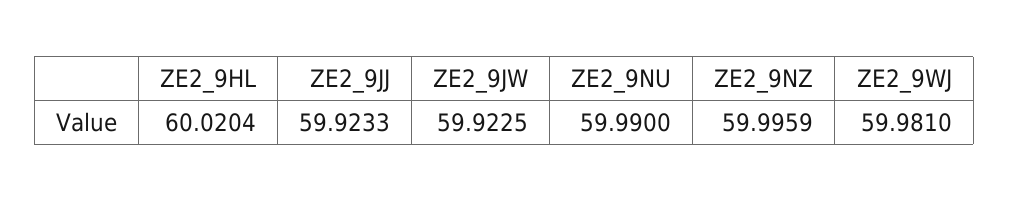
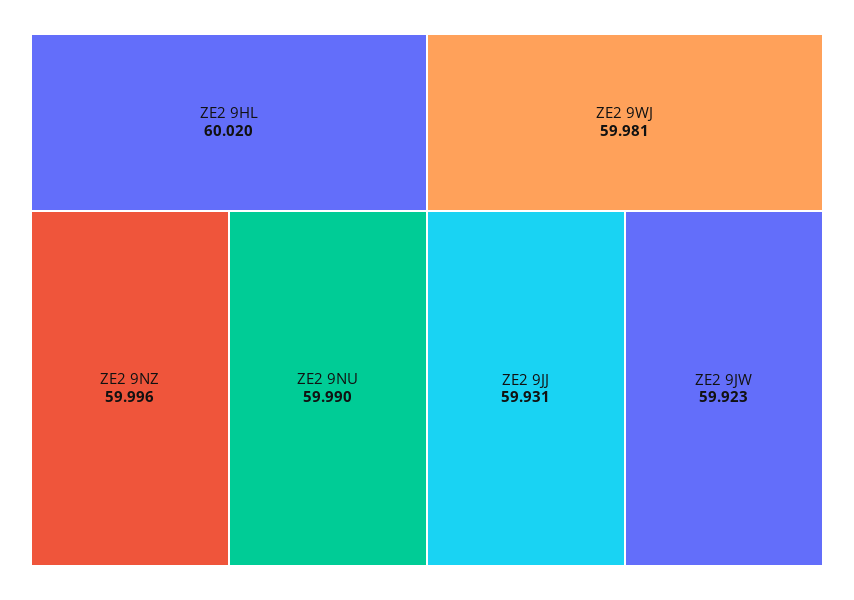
  {
    "ZE2_9HL": 60.0204,
-   "ZE2_9JJ": 59.9233,
+   "ZE2_9JJ": 59.931,
    "ZE2_9JW": 59.9225,
    "ZE2_9NU": 59.99,
    "ZE2_9NZ": 59.9959,
    "ZE2_9WJ": 59.981
  }

